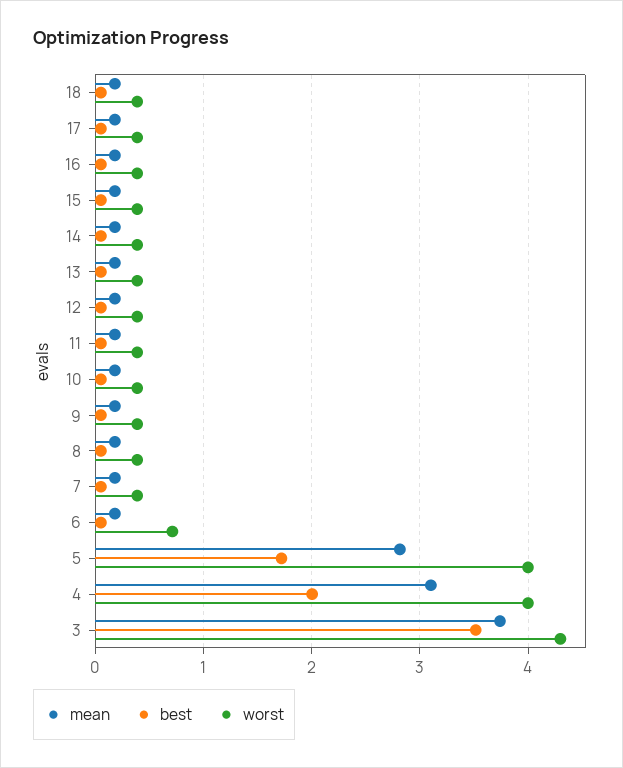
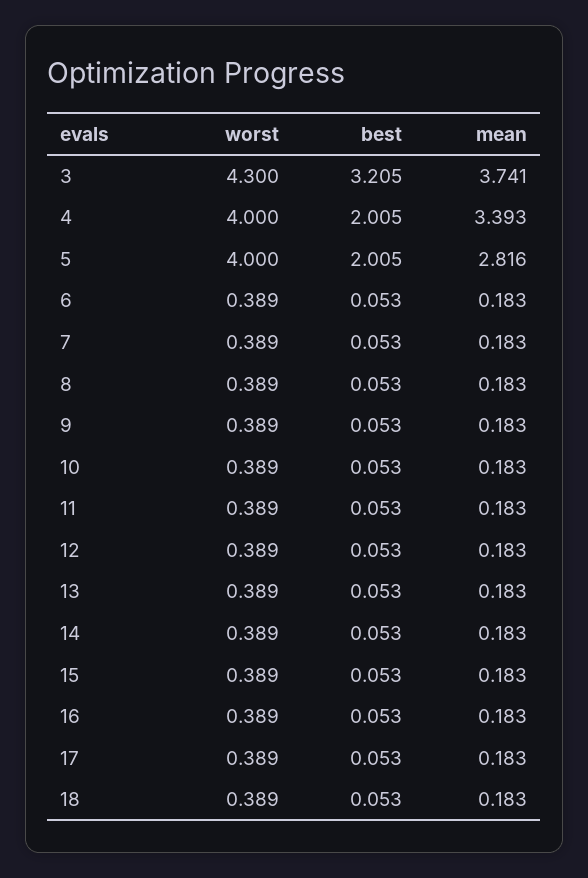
  {
    "mean": {
      "18": 0.183,
      "17": 0.183,
      "16": 0.183,
      "15": 0.183,
      "14": 0.183,
      "13": 0.183,
      "12": 0.183,
      "11": 0.183,
      "10": 0.183,
      "9": 0.183,
      "8": 0.183,
      "7": 0.183,
      "6": 0.183,
      "5": 2.816,
-     "4": 3.1,
+     "4": 3.393,
      "3": 3.741
    },
    "best": {
      "18": 0.053,
      "17": 0.053,
      "16": 0.053,
      "15": 0.053,
      "14": 0.053,
      "13": 0.053,
      "12": 0.053,
      "11": 0.053,
      "10": 0.053,
      "9": 0.053,
      "8": 0.053,
      "7": 0.053,
      "6": 0.053,
-     "5": 1.7,
+     "5": 2.005,
      "4": 2.005,
-     "3": 3.5
+     "3": 3.205
    },
    "worst": {
      "18": 0.389,
      "17": 0.389,
      "16": 0.389,
      "15": 0.389,
      "14": 0.389,
      "13": 0.389,
      "12": 0.389,
      "11": 0.389,
      "10": 0.389,
      "9": 0.389,
      "8": 0.389,
      "7": 0.389,
-     "6": 0.7,
+     "6": 0.389,
      "5": 4,
      "4": 4,
      "3": 4.3
    }
  }

